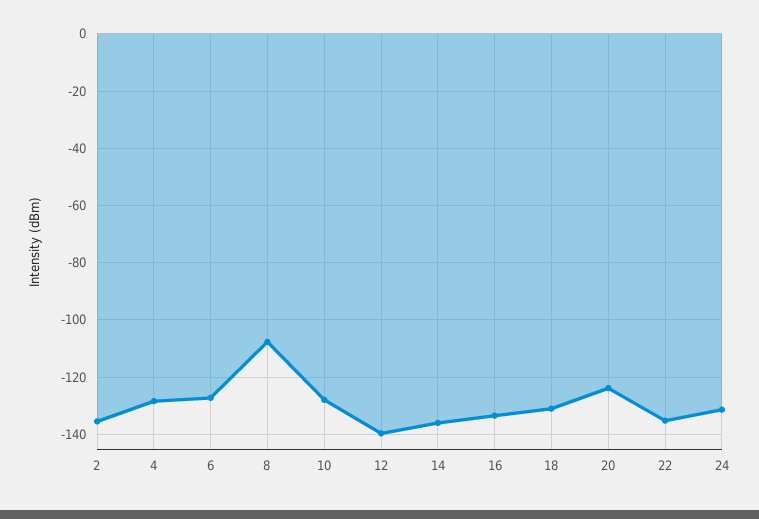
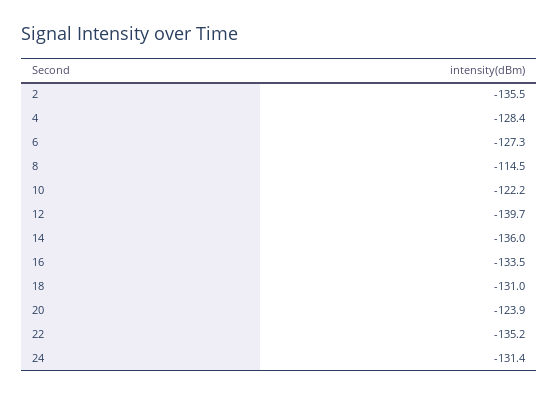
  {
    "2": -135.5,
    "4": -128.4,
    "6": -127.3,
-   "8": -107.5,
+   "8": -114.5,
-   "10": -127.5,
+   "10": -122.2,
    "12": -139.7,
    "14": -136,
    "16": -133.5,
    "18": -131,
    "20": -123.9,
    "22": -135.2,
    "24": -131.4
  }

